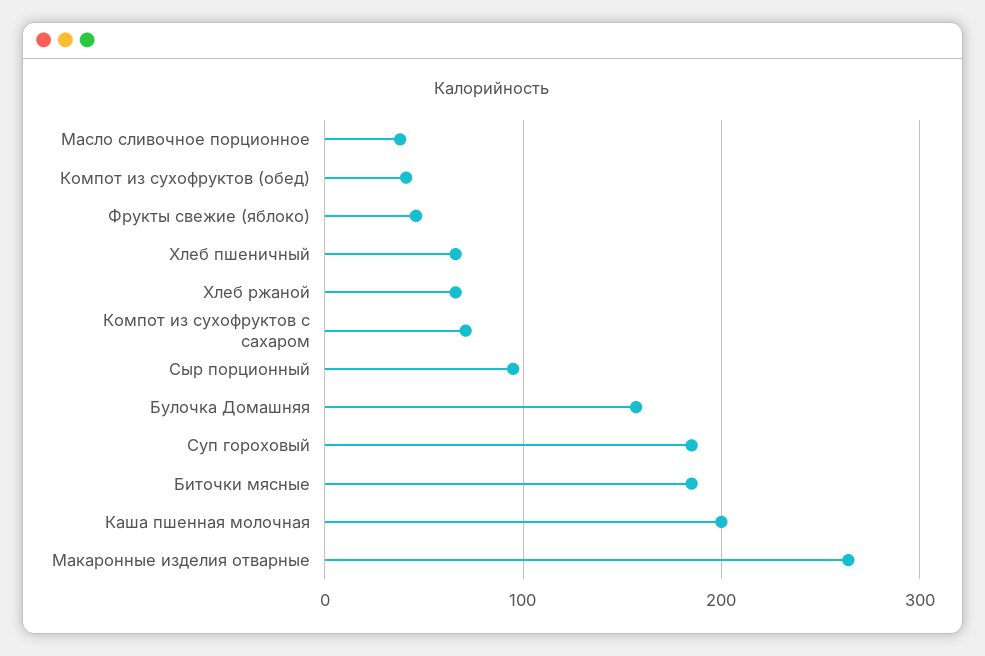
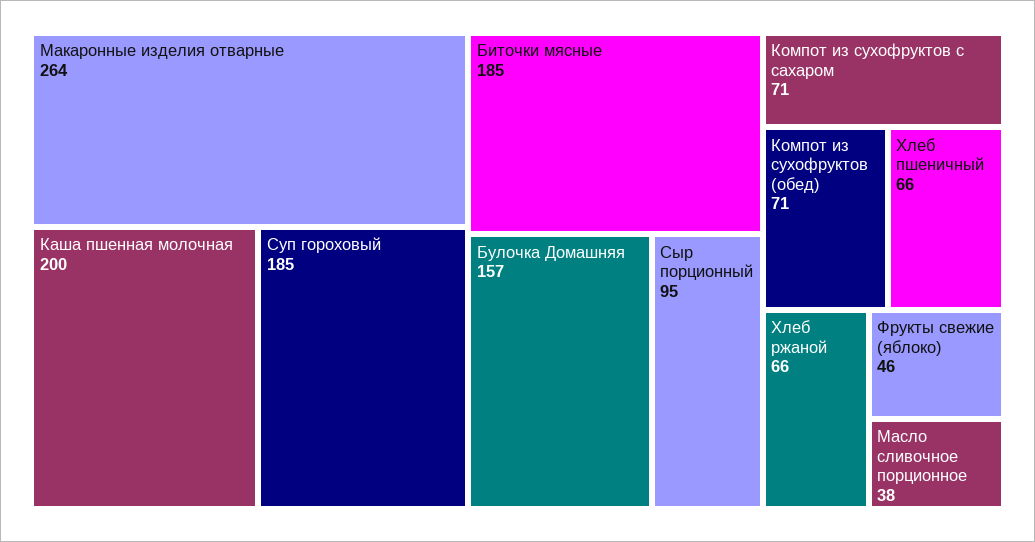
  {
    "Масло сливочное порционное": 38,
-   "Компот из сухофруктов (обед)": 40,
+   "Компот из сухофруктов (обед)": 71,
    "Фрукты свежие (яблоко)": 46,
    "Хлеб пшеничный": 66,
    "Хлеб ржаной": 66,
    "Компот из сухофруктов с сахаром": 71,
    "Сыр порционный": 95,
    "Булочка Домашняя": 157,
    "Суп гороховый": 185,
    "Биточки мясные": 185,
    "Каша пшенная молочная": 200,
    "Макаронные изделия отварные": 264
  }

